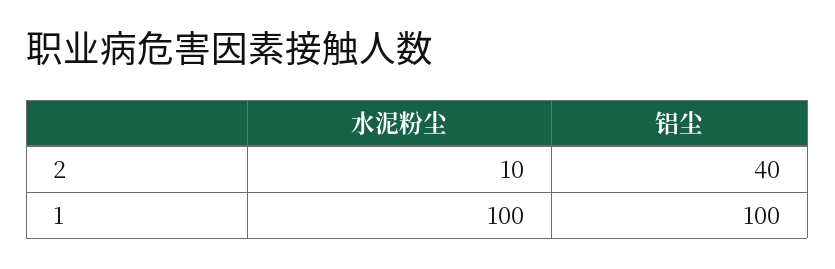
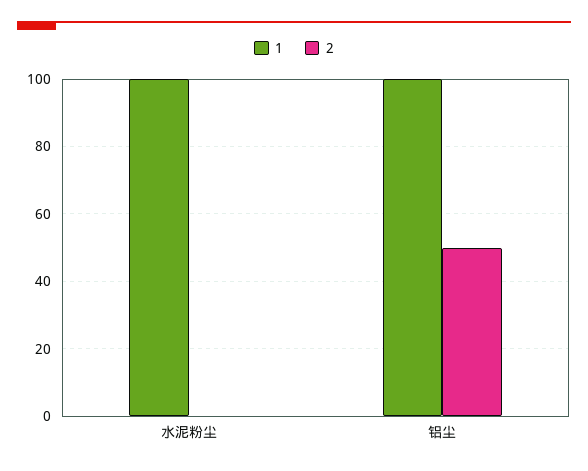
  {
    "2": {
-     "水泥粉尘": 10,
+     "水泥粉尘": 0,
-     "铝尘": 40
+     "铝尘": 50
    },
    "1": {
      "水泥粉尘": 100,
      "铝尘": 100
    }
  }

